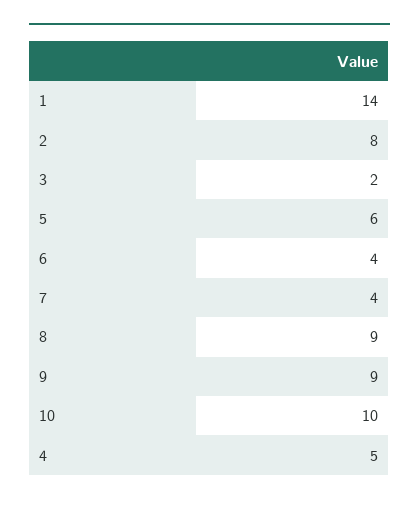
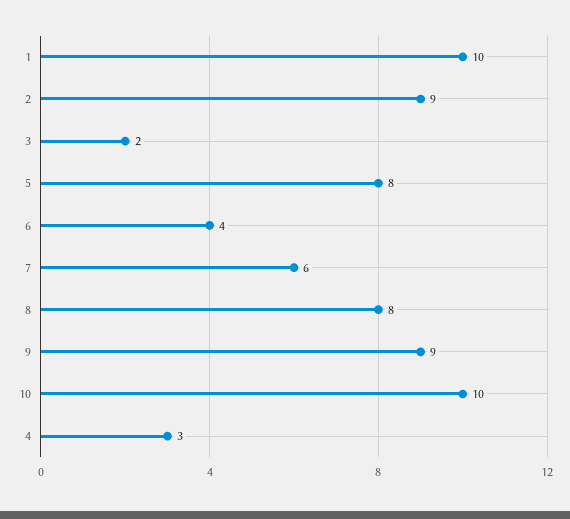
  {
-   "1": 14,
+   "1": 10,
-   "2": 8,
+   "2": 9,
    "3": 2,
-   "5": 6,
+   "5": 8,
    "6": 4,
-   "7": 4,
+   "7": 6,
-   "8": 9,
+   "8": 8,
    "9": 9,
    "10": 10,
-   "4": 5
+   "4": 3
  }

